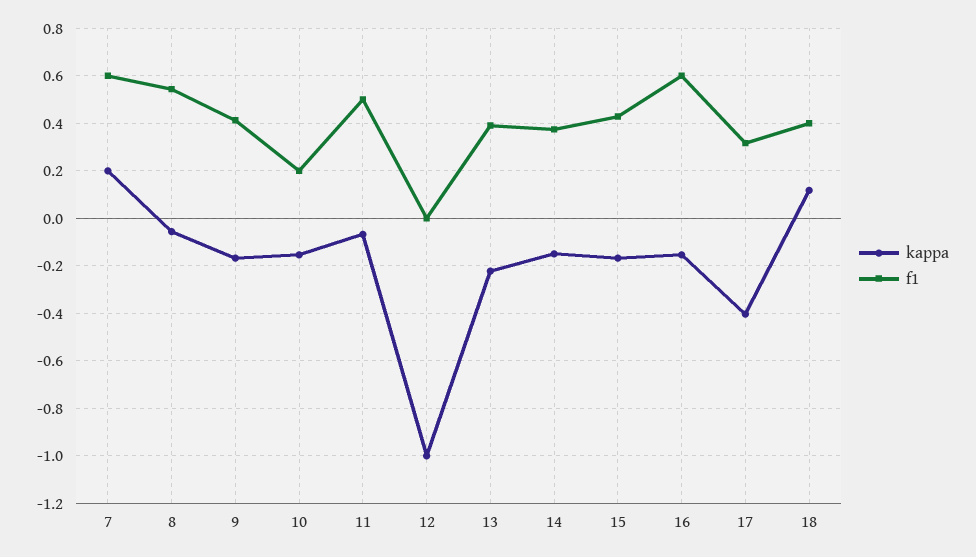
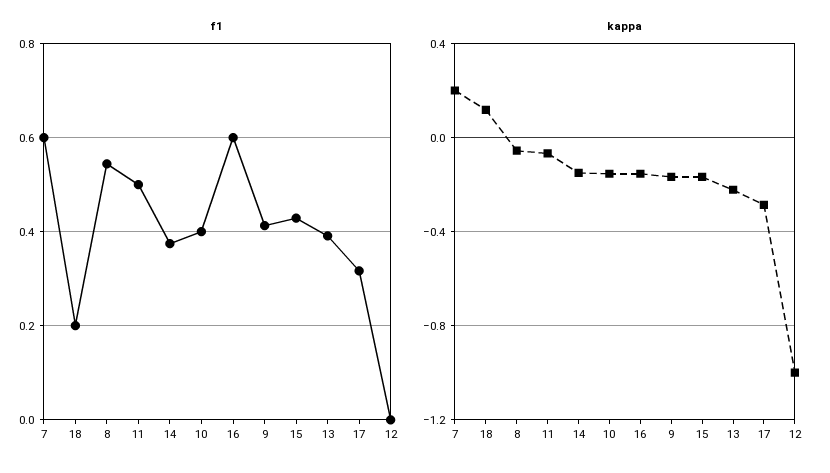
  {
    "kappa": {
      "7": 0.2,
      "8": -0.05,
      "9": -0.15,
      "10": -0.15,
      "11": -0.05,
      "12": -1,
      "13": -0.2,
      "14": -0.15,
      "15": -0.15,
      "16": -0.15,
-     "17": -0.4,
+     "17": -0.3,
      "18": 0.1
    },
    "f1": {
      "7": 0.6,
      "8": 0.54,
      "9": 0.42,
-     "10": 0.2,
+     "10": 0.4,
      "11": 0.5,
      "12": 0,
      "13": 0.4,
      "14": 0.38,
      "15": 0.42,
      "16": 0.6,
      "17": 0.32,
-     "18": 0.4
+     "18": 0.2
    }
  }

